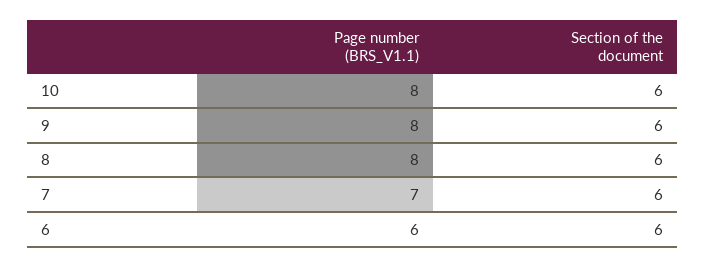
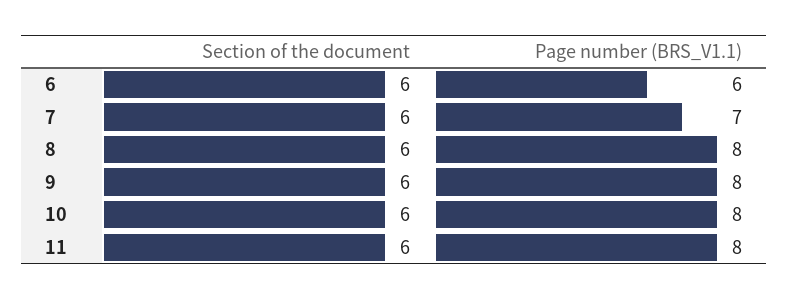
  {
    "Page number (BRS_V1.1)": {
      "10": 8,
      "9": 8,
      "8": 8,
      "7": 7,
-     "6": 6
+     "6": 6,
+     "11": 8
    },
    "Section of the document": {
      "10": 6,
      "9": 6,
      "8": 6,
      "7": 6,
-     "6": 6
+     "6": 6,
+     "11": 6
    }
  }

